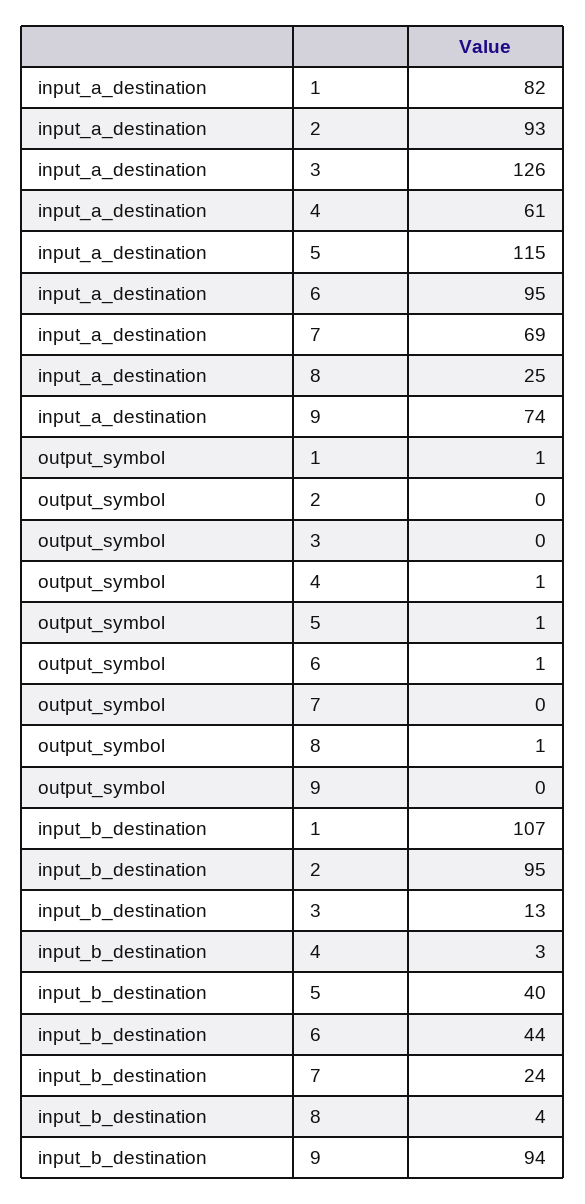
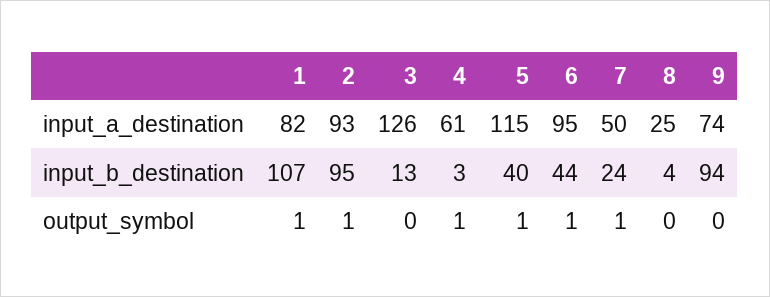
  {
    "input_a_destination": {
      "1": 82,
      "2": 93,
      "3": 126,
      "4": 61,
      "5": 115,
      "6": 95,
-     "7": 69,
+     "7": 50,
      "8": 25,
      "9": 74
    },
    "output_symbol": {
      "1": 1,
-     "2": 0,
+     "2": 1,
      "3": 0,
      "4": 1,
      "5": 1,
      "6": 1,
-     "7": 0,
+     "7": 1,
-     "8": 1,
+     "8": 0,
      "9": 0
    },
    "input_b_destination": {
      "1": 107,
      "2": 95,
      "3": 13,
      "4": 3,
      "5": 40,
      "6": 44,
      "7": 24,
      "8": 4,
      "9": 94
    }
  }

